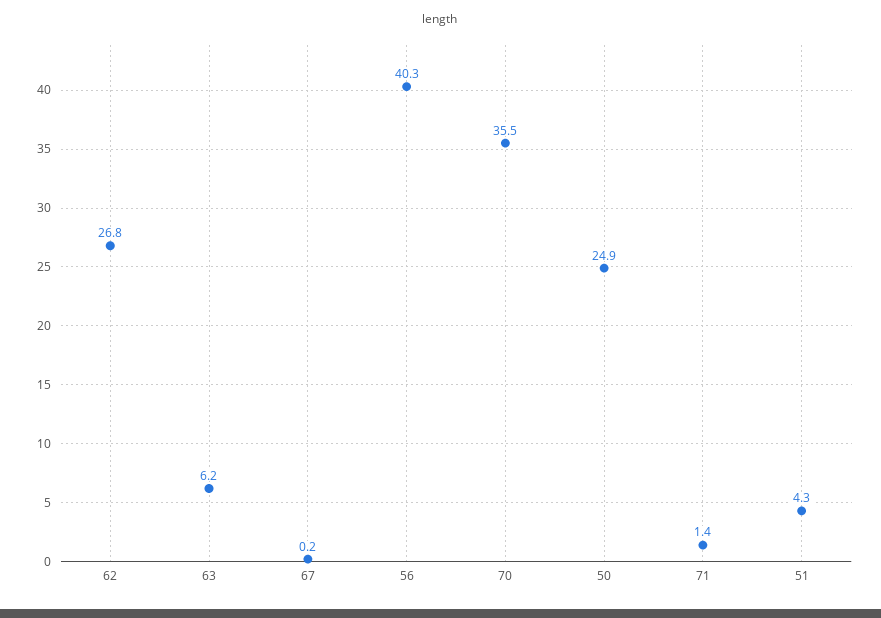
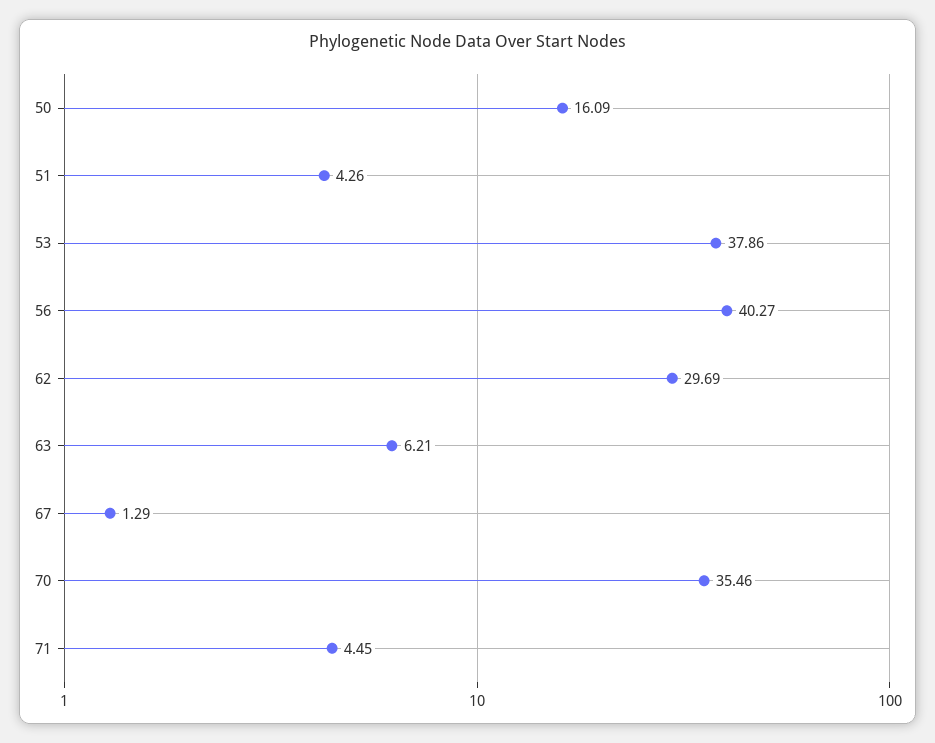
  {
-   "62": 26.8,
+   "62": 29.69,
    "63": 6.21,
-   "67": 0.2,
+   "67": 1.29,
    "56": 40.27,
    "70": 35.46,
-   "50": 24.9,
+   "50": 16.09,
-   "71": 1.4,
+   "71": 4.45,
-   "51": 4.26
+   "51": 4.26,
+   "53": 37.86
  }

